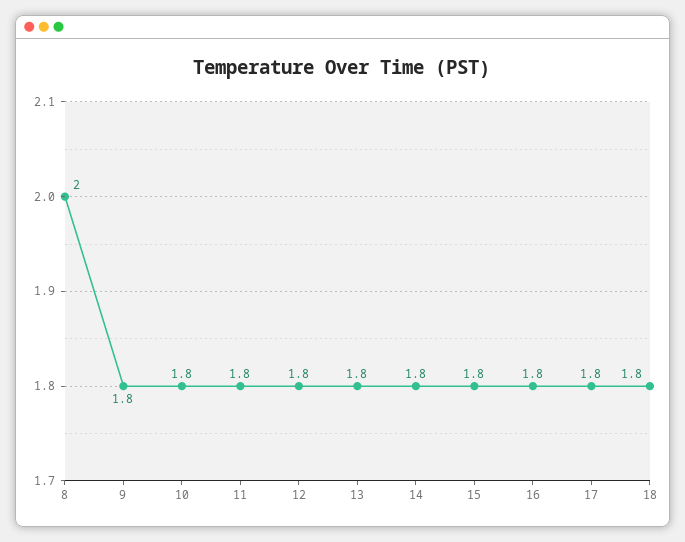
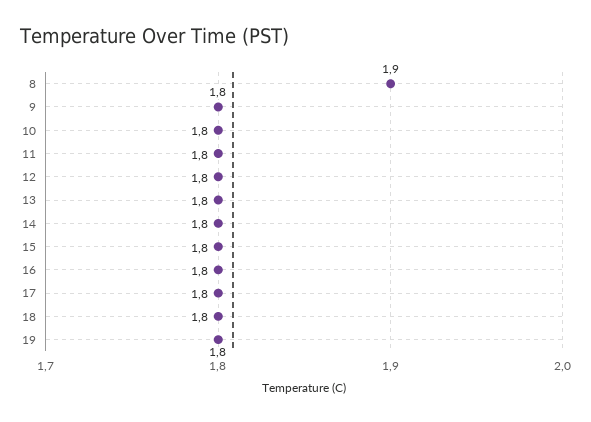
  {
-   "8": 2,
+   "8": 1.9,
    "9": 1.8,
    "10": 1.8,
    "11": 1.8,
    "12": 1.8,
    "13": 1.8,
    "14": 1.8,
    "15": 1.8,
    "16": 1.8,
    "17": 1.8,
-   "18": 1.8
+   "18": 1.8,
+   "19": 1.8
  }

